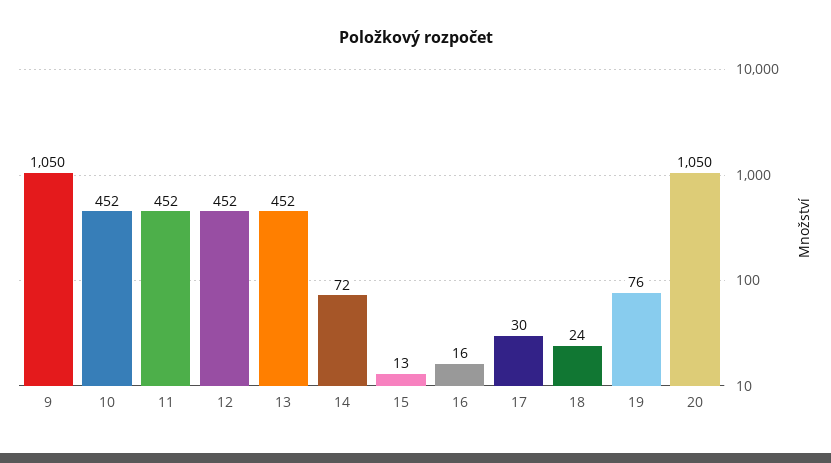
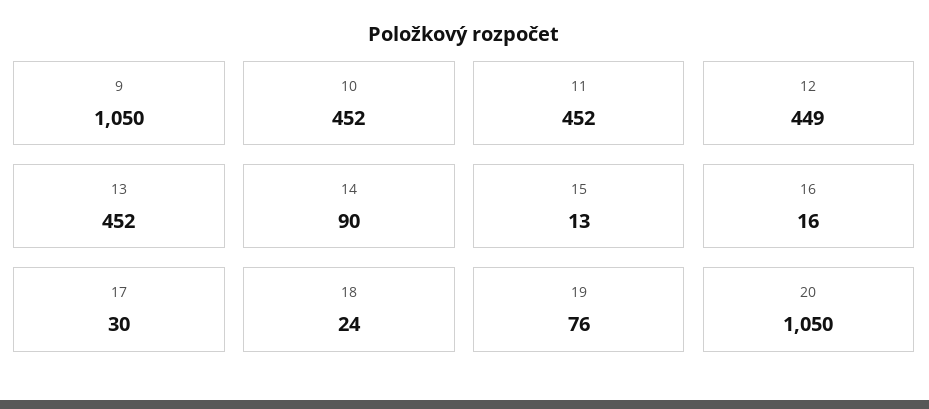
  {
    "9": 1050,
    "10": 452,
    "11": 452,
-   "12": 452,
+   "12": 449,
    "13": 452,
-   "14": 72,
+   "14": 90,
    "15": 13,
    "16": 16,
    "17": 30,
    "18": 24,
    "19": 76,
    "20": 1050
  }

